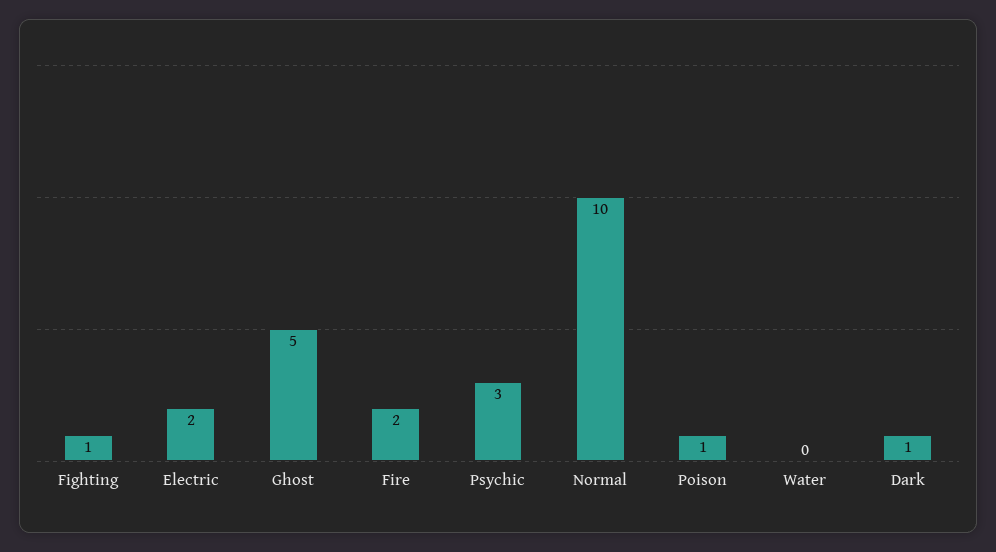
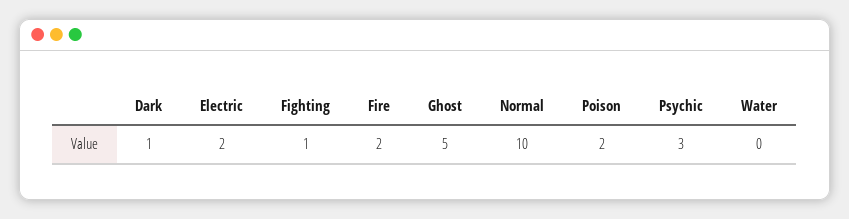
  {
    "Fighting": 1,
    "Electric": 2,
    "Ghost": 5,
    "Fire": 2,
    "Psychic": 3,
    "Normal": 10,
-   "Poison": 1,
+   "Poison": 2,
    "Water": 0,
    "Dark": 1
  }

